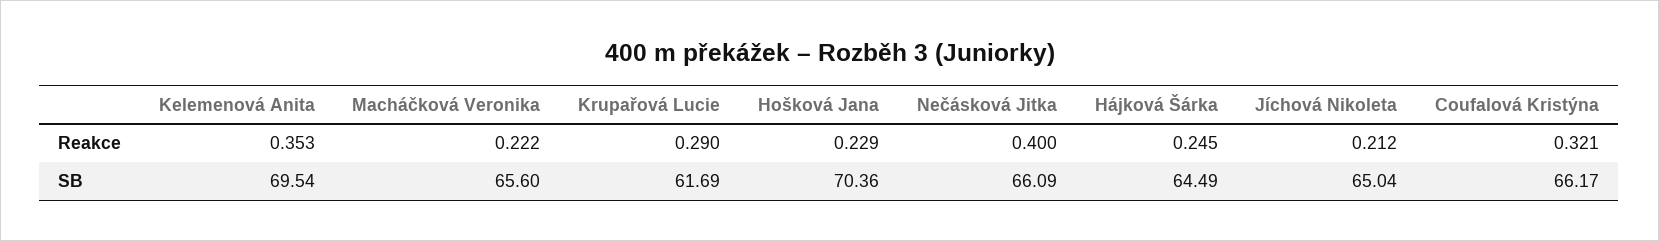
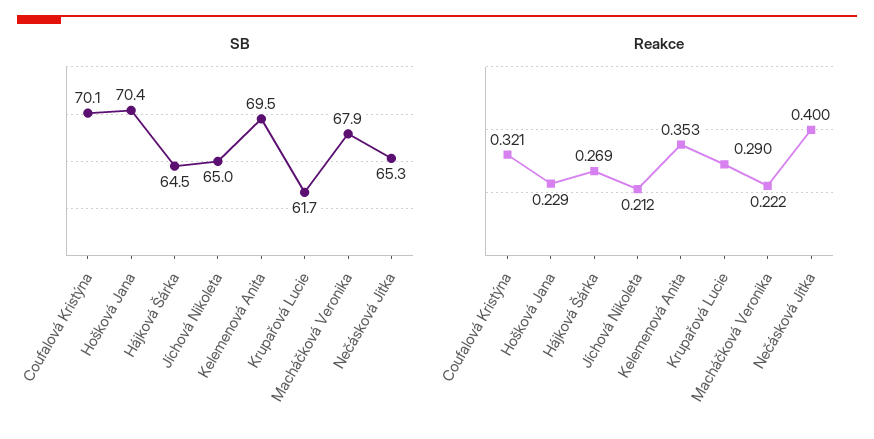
  {
    "Reakce": {
      "Kelemenová Anita": 0.353,
      "Macháčková Veronika": 0.222,
      "Krupařová Lucie": 0.29,
      "Hošková Jana": 0.229,
      "Nečásková Jitka": 0.4,
-     "Hájková Šárka": 0.245,
+     "Hájková Šárka": 0.269,
      "Jíchová Nikoleta": 0.212,
      "Coufalová Kristýna": 0.321
    },
    "SB": {
      "Kelemenová Anita": 69.54,
-     "Macháčková Veronika": 65.6,
+     "Macháčková Veronika": 67.9,
      "Krupařová Lucie": 61.69,
      "Hošková Jana": 70.36,
-     "Nečásková Jitka": 66.09,
+     "Nečásková Jitka": 65.3,
      "Hájková Šárka": 64.49,
      "Jíchová Nikoleta": 65.04,
-     "Coufalová Kristýna": 66.17
+     "Coufalová Kristýna": 70.1
    }
  }

